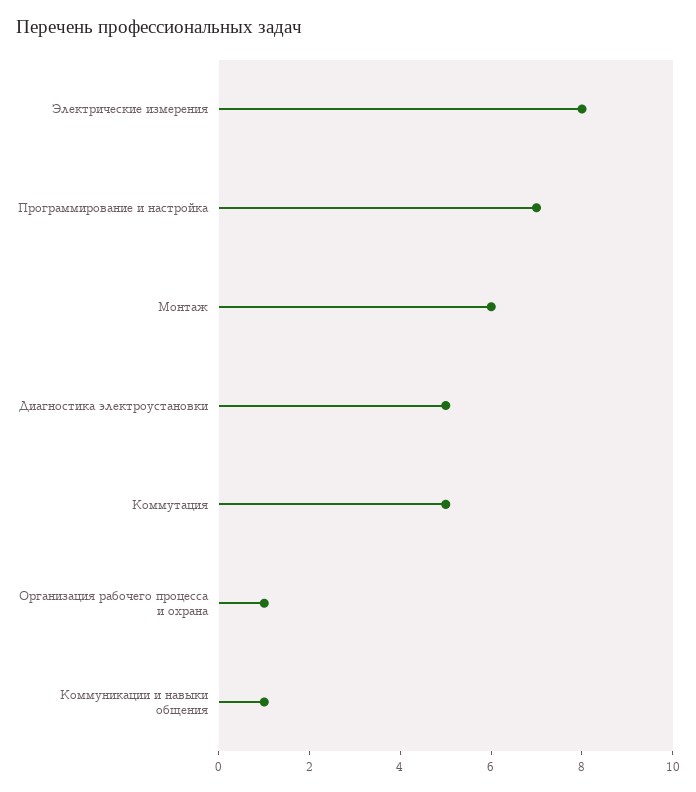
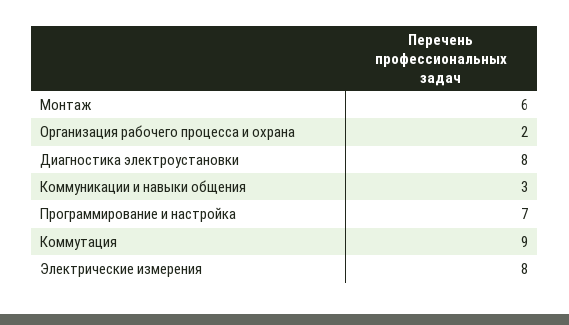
  {
    "Электрические измерения": 8,
    "Программирование и настройка": 7,
    "Монтаж": 6,
-   "Диагностика электроустановки": 5,
+   "Диагностика электроустановки": 8,
-   "Коммутация": 5,
+   "Коммутация": 9,
-   "Организация рабочего процесса и охрана": 1,
+   "Организация рабочего процесса и охрана": 2,
-   "Коммуникации и навыки общения": 1
+   "Коммуникации и навыки общения": 3
  }

